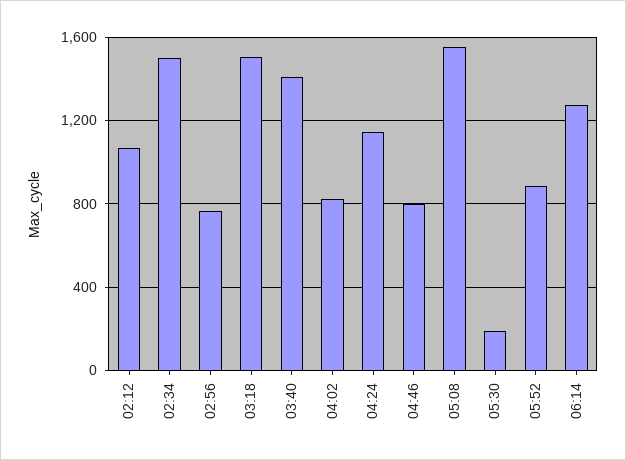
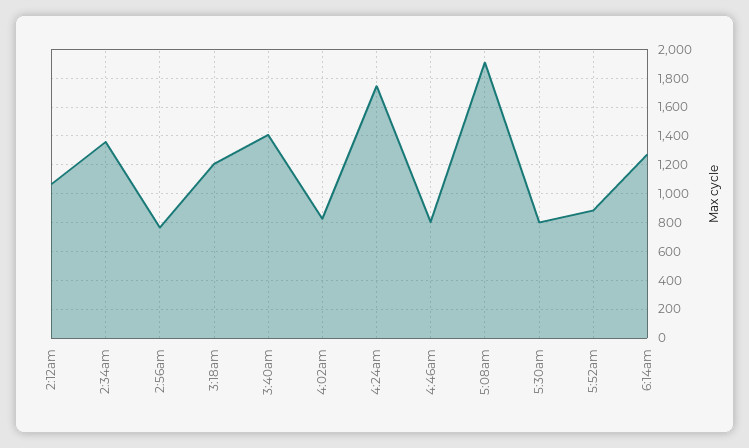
  {
    "02:12": 1050,
-   "02:34": 1500,
+   "02:34": 1350,
    "02:56": 750,
-   "03:18": 1500,
+   "03:18": 1200,
    "03:40": 1400,
    "04:02": 850,
-   "04:24": 1150,
+   "04:24": 1750,
    "04:46": 800,
-   "05:08": 1550,
+   "05:08": 1900,
-   "05:30": 200,
+   "05:30": 800,
    "05:52": 900,
    "06:14": 1250
  }

